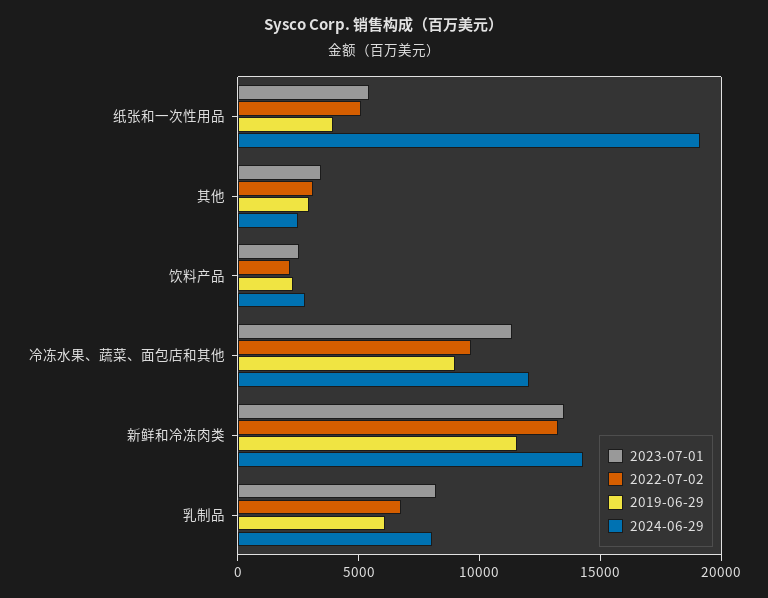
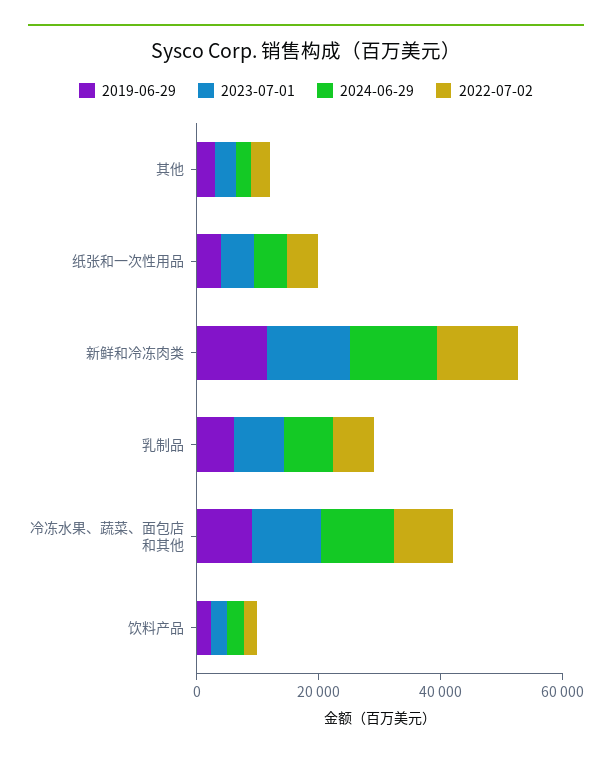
  {
    "2023-07-01": {
      "纸张和一次性用品": 5000,
      "其他": 3000,
      "饮料产品": 3000,
      "冷冻水果、蔬菜、面包店和其他": 11000,
      "新鲜和冷冻肉类": 13000,
      "乳制品": 8000
    },
    "2022-07-02": {
      "纸张和一次性用品": 5000,
      "其他": 3000,
      "饮料产品": 2000,
      "冷冻水果、蔬菜、面包店和其他": 10000,
      "新鲜和冷冻肉类": 13000,
      "乳制品": 7000
    },
    "2019-06-29": {
      "纸张和一次性用品": 4000,
      "其他": 3000,
      "饮料产品": 2000,
      "冷冻水果、蔬菜、面包店和其他": 9000,
      "新鲜和冷冻肉类": 12000,
      "乳制品": 6000
    },
    "2024-06-29": {
-     "纸张和一次性用品": 19000,
+     "纸张和一次性用品": 5000,
      "其他": 3000,
      "饮料产品": 3000,
      "冷冻水果、蔬菜、面包店和其他": 12000,
      "新鲜和冷冻肉类": 14000,
      "乳制品": 8000
    }
  }

